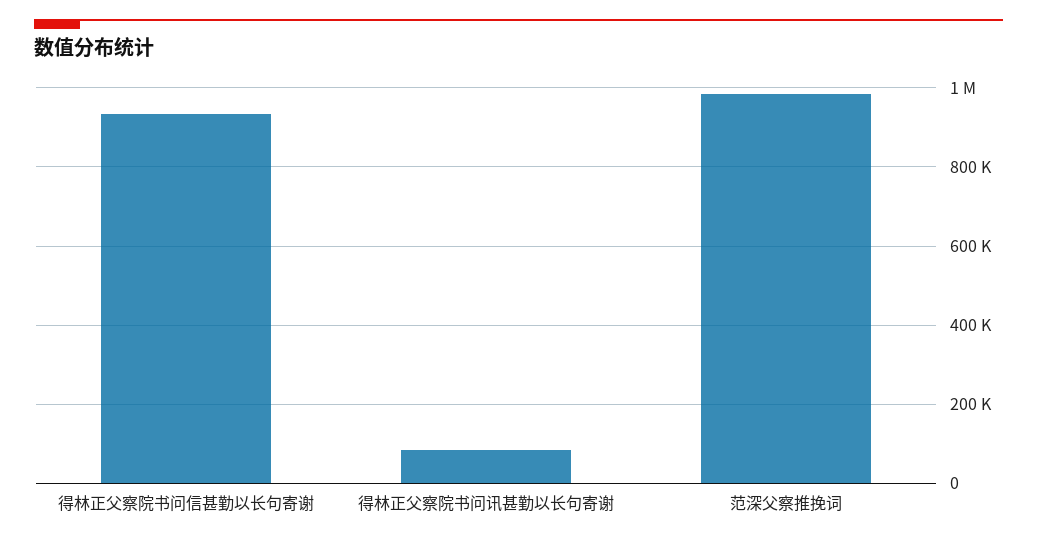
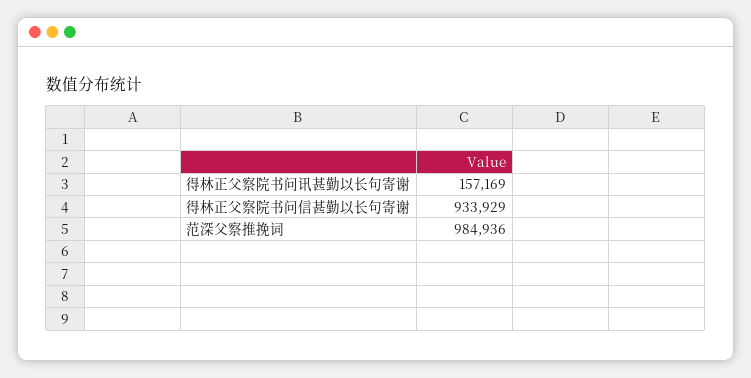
  {
    "得林正父察院书问信甚勤以长句寄谢": 933929,
-   "得林正父察院书问讯甚勤以长句寄谢": 80000,
+   "得林正父察院书问讯甚勤以长句寄谢": 157169,
    "范深父察推挽词": 984936
  }

